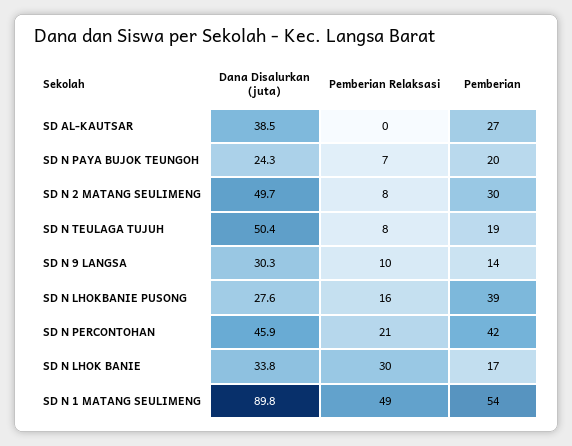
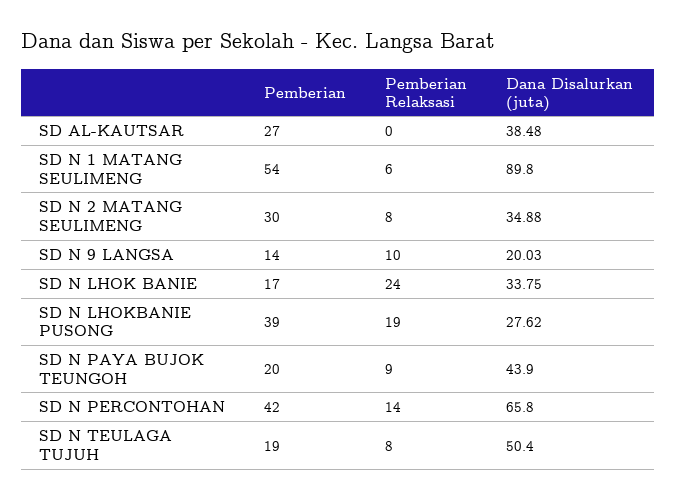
  {
    "Dana Disalurkan (juta)": {
      "SD AL-KAUTSAR": 38.48,
-     "SD N PAYA BUJOK TEUNGOH": 24.3,
+     "SD N PAYA BUJOK TEUNGOH": 43.9,
-     "SD N 2 MATANG SEULIMENG": 49.7,
+     "SD N 2 MATANG SEULIMENG": 34.88,
      "SD N TEULAGA TUJUH": 50.4,
-     "SD N 9 LANGSA": 30.3,
+     "SD N 9 LANGSA": 20.03,
      "SD N LHOKBANIE PUSONG": 27.62,
-     "SD N PERCONTOHAN": 45.9,
+     "SD N PERCONTOHAN": 65.8,
      "SD N LHOK BANIE": 33.75,
      "SD N 1 MATANG SEULIMENG": 89.8
    },
    "Pemberian Relaksasi": {
      "SD AL-KAUTSAR": 0,
-     "SD N PAYA BUJOK TEUNGOH": 7,
+     "SD N PAYA BUJOK TEUNGOH": 9,
      "SD N 2 MATANG SEULIMENG": 8,
      "SD N TEULAGA TUJUH": 8,
      "SD N 9 LANGSA": 10,
-     "SD N LHOKBANIE PUSONG": 16,
+     "SD N LHOKBANIE PUSONG": 19,
-     "SD N PERCONTOHAN": 21,
+     "SD N PERCONTOHAN": 14,
-     "SD N LHOK BANIE": 30,
+     "SD N LHOK BANIE": 24,
-     "SD N 1 MATANG SEULIMENG": 49
+     "SD N 1 MATANG SEULIMENG": 6
    },
    "Pemberian": {
      "SD AL-KAUTSAR": 27,
      "SD N PAYA BUJOK TEUNGOH": 20,
      "SD N 2 MATANG SEULIMENG": 30,
      "SD N TEULAGA TUJUH": 19,
      "SD N 9 LANGSA": 14,
      "SD N LHOKBANIE PUSONG": 39,
      "SD N PERCONTOHAN": 42,
      "SD N LHOK BANIE": 17,
      "SD N 1 MATANG SEULIMENG": 54
    }
  }

